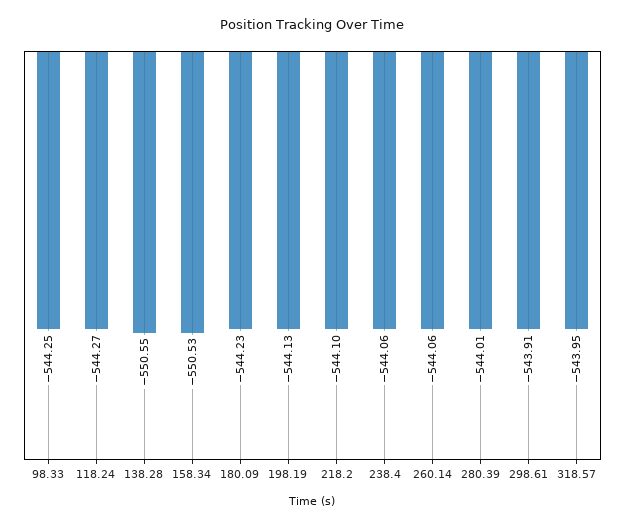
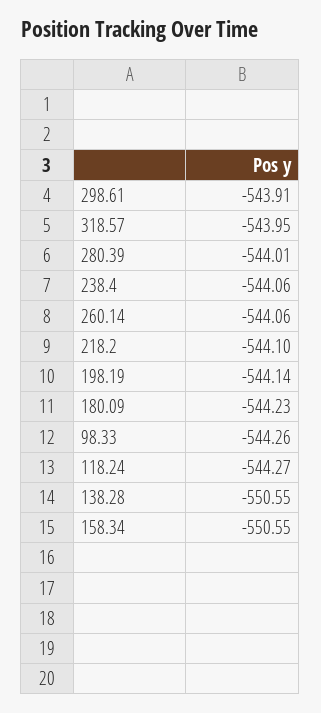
  {
-   "98.33": -544.25,
+   "98.33": -544.26,
    "118.24": -544.27,
    "138.28": -550.55,
-   "158.34": -550.53,
+   "158.34": -550.55,
    "180.09": -544.23,
-   "198.19": -544.13,
+   "198.19": -544.14,
    "218.2": -544.1,
    "238.4": -544.06,
    "260.14": -544.06,
    "280.39": -544.01,
    "298.61": -543.91,
    "318.57": -543.95
  }

